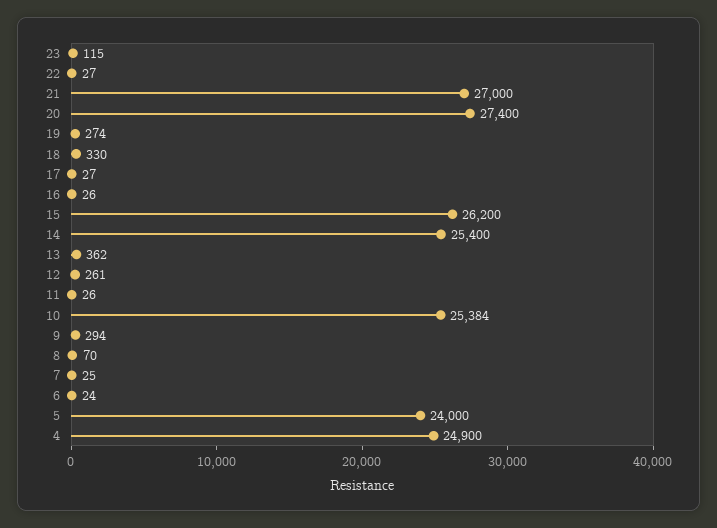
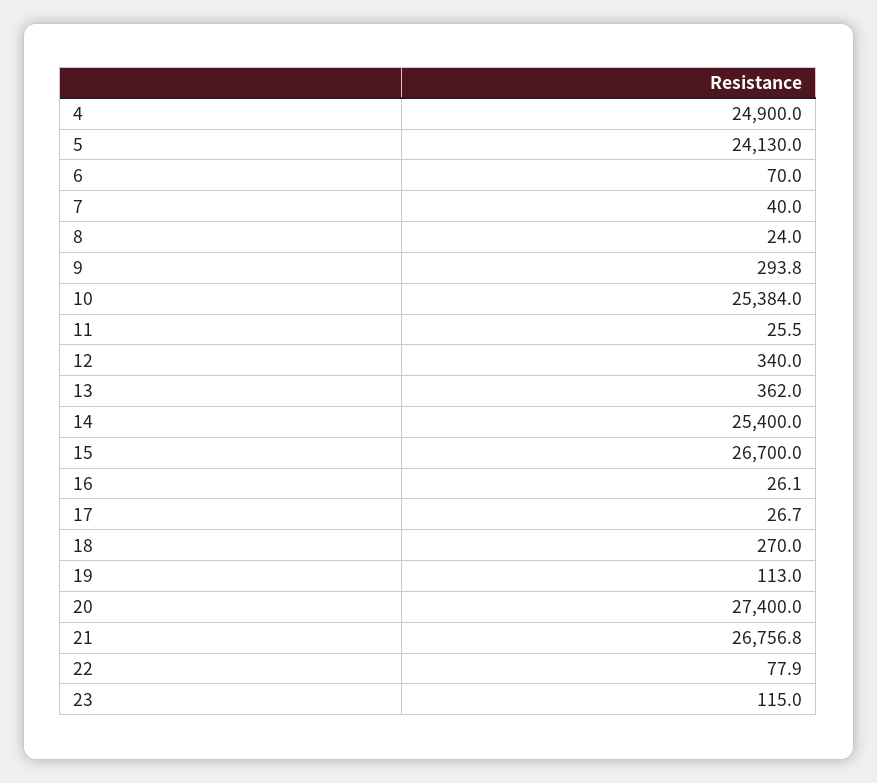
  {
    "23": 115,
-   "22": 27,
+   "22": 77.9,
-   "21": 27000,
+   "21": 26756.8,
    "20": 27400,
-   "19": 274,
+   "19": 113,
-   "18": 330,
+   "18": 270,
    "17": 26.7,
    "16": 26.1,
-   "15": 26200,
+   "15": 26700,
    "14": 25400,
    "13": 362,
-   "12": 261,
+   "12": 340,
    "11": 25.5,
    "10": 25384,
    "9": 293.8,
-   "8": 70,
+   "8": 24,
-   "7": 25,
+   "7": 40,
-   "6": 24,
+   "6": 70,
-   "5": 24000,
+   "5": 24130,
    "4": 24900
  }

